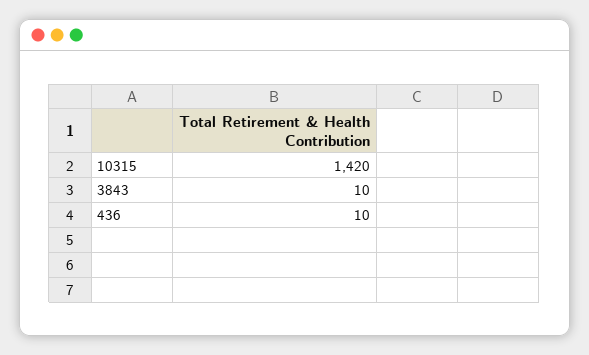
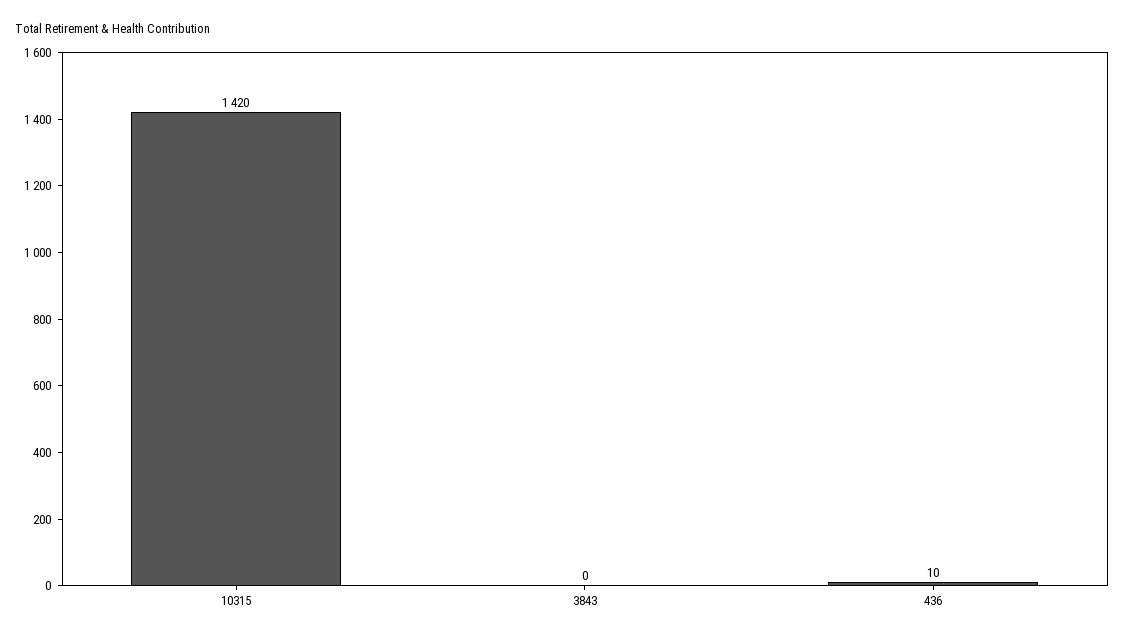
  {
    "10315": 1420,
-   "3843": 10,
+   "3843": 0,
    "436": 10
  }

